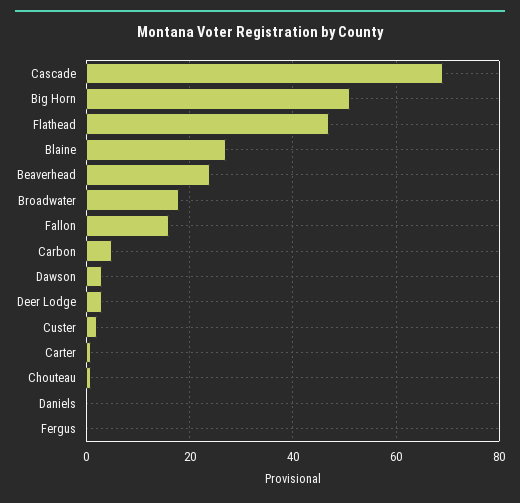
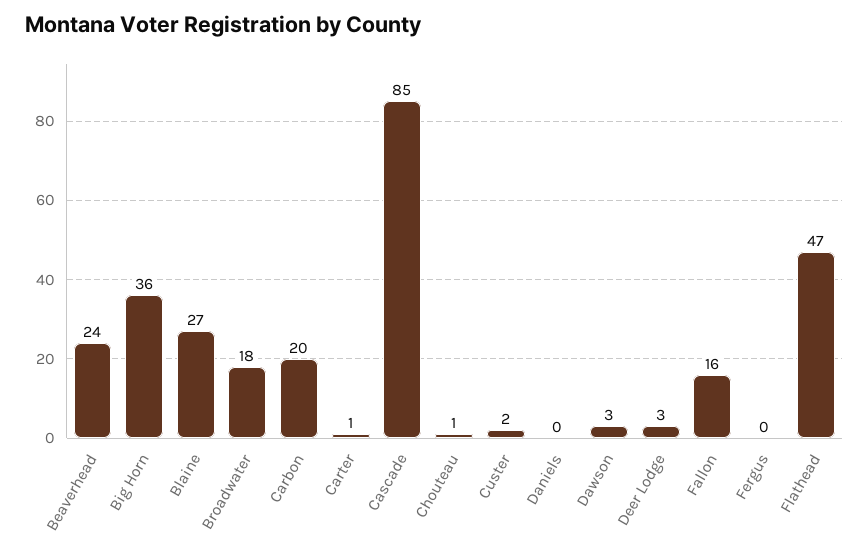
  {
-   "Cascade": 70,
+   "Cascade": 85,
-   "Big Horn": 50,
+   "Big Horn": 36,
    "Flathead": 47,
    "Blaine": 27,
    "Beaverhead": 24,
    "Broadwater": 18,
    "Fallon": 16,
-   "Carbon": 5,
+   "Carbon": 20,
    "Dawson": 3,
    "Deer Lodge": 3,
    "Custer": 2,
    "Carter": 1,
    "Chouteau": 1,
    "Daniels": 0,
    "Fergus": 0
  }

